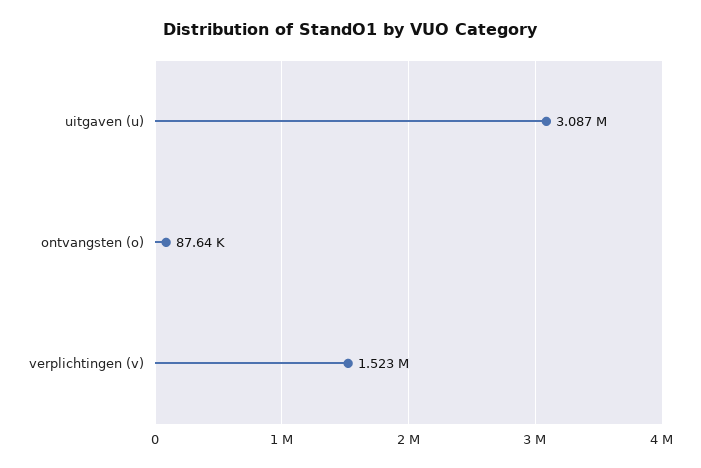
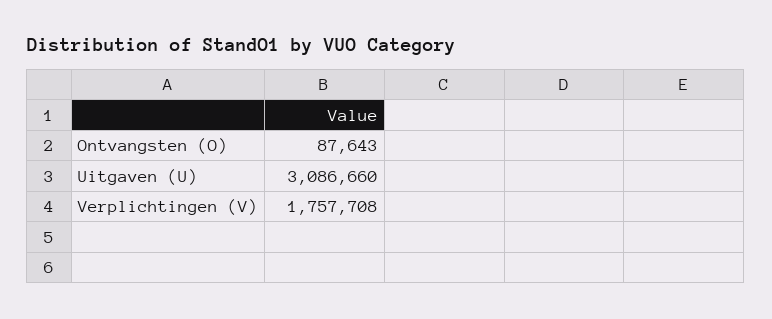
  {
    "uitgaven (u)": 3086660,
    "ontvangsten (o)": 87643,
-   "verplichtingen (v)": 1523000
+   "verplichtingen (v)": 1757708
  }

